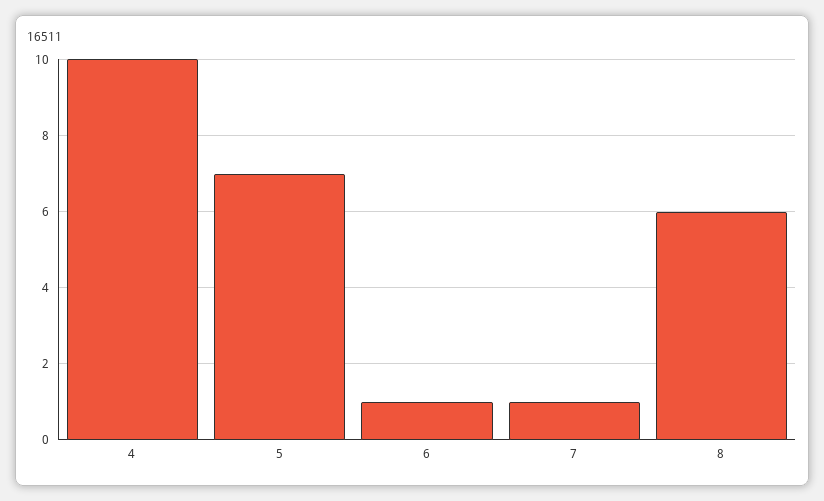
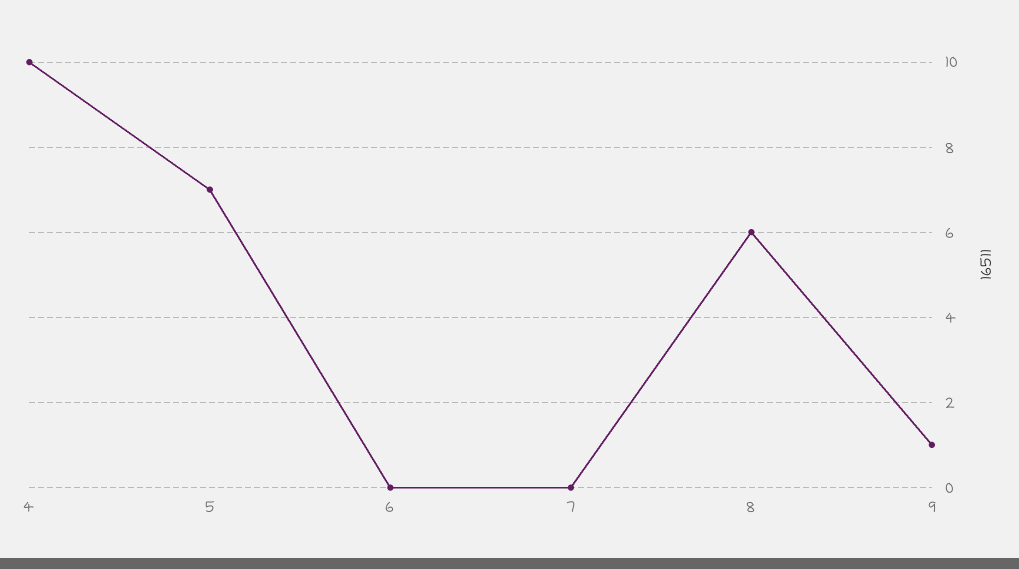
  {
    "4": 10,
    "5": 7,
-   "6": 1,
+   "6": 0,
-   "7": 1,
+   "7": 0,
-   "8": 6
+   "8": 6,
+   "9": 1
  }

